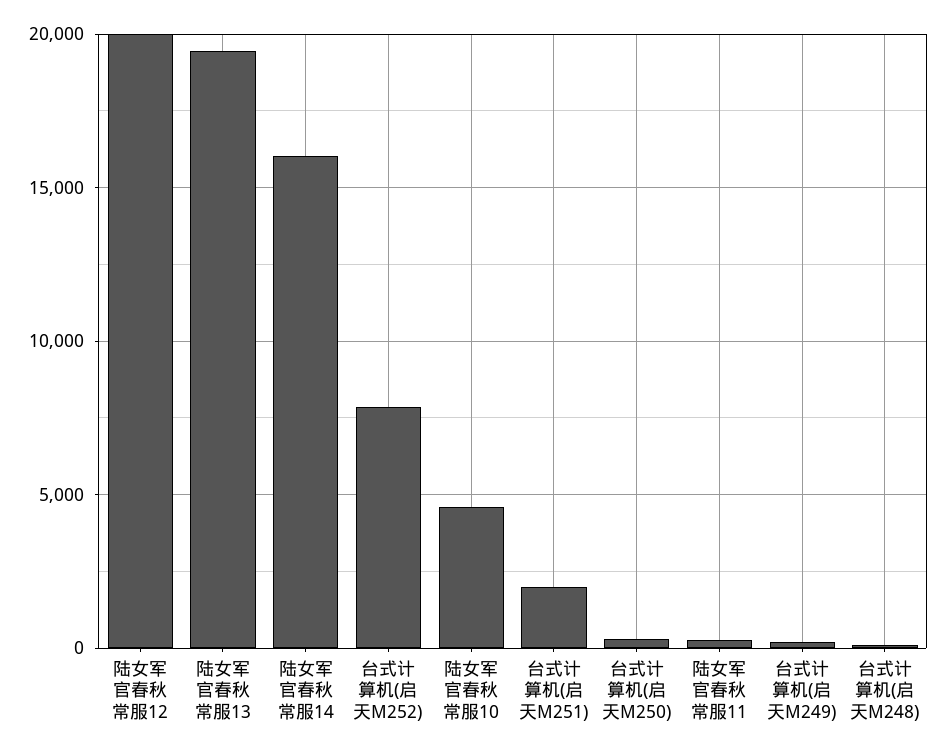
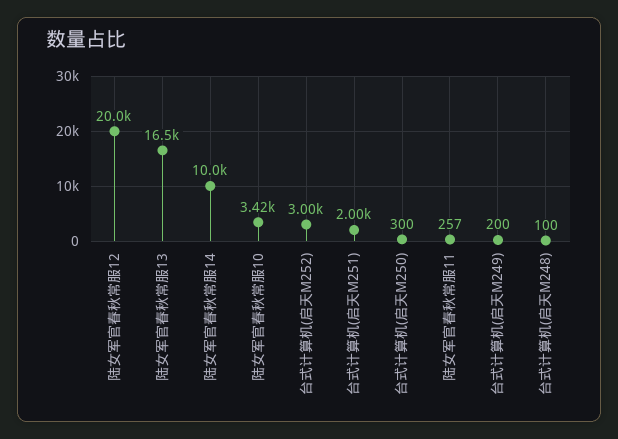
  {
    "陆女军官春秋常服12": 20000,
-   "陆女军官春秋常服13": 19500,
+   "陆女军官春秋常服13": 16500,
-   "陆女军官春秋常服14": 16000,
+   "陆女军官春秋常服14": 10000,
-   "台式计算机(启天M252)": 8000,
+   "台式计算机(启天M252)": 3000,
-   "陆女军官春秋常服10": 4500,
+   "陆女军官春秋常服10": 3420,
    "台式计算机(启天M251)": 2000,
    "台式计算机(启天M250)": 300,
    "陆女军官春秋常服11": 257,
    "台式计算机(启天M249)": 200,
    "台式计算机(启天M248)": 100
  }

